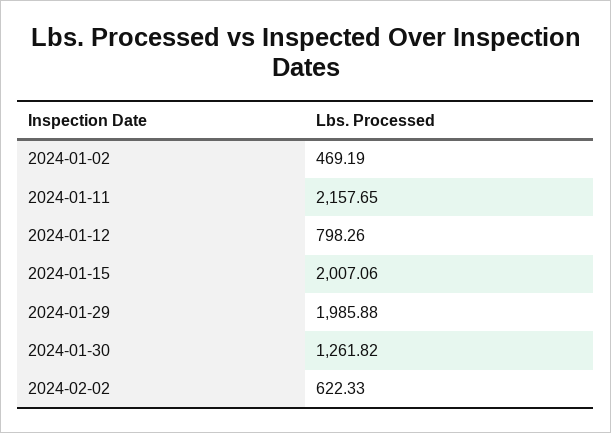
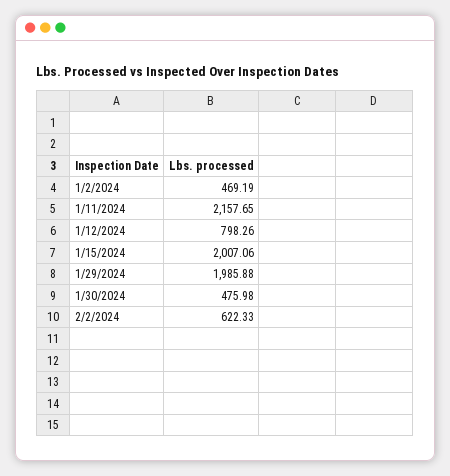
  {
    "2024-01-02": 469.19,
    "2024-01-11": 2157.65,
    "2024-01-12": 798.26,
    "2024-01-15": 2007.06,
    "2024-01-29": 1985.88,
-   "2024-01-30": 1261.82,
+   "2024-01-30": 475.98,
    "2024-02-02": 622.33
  }

